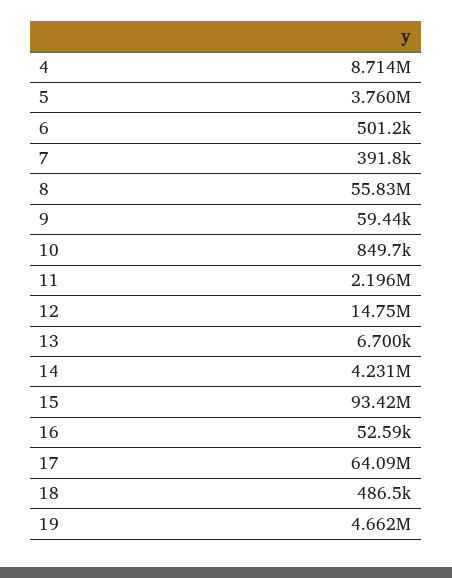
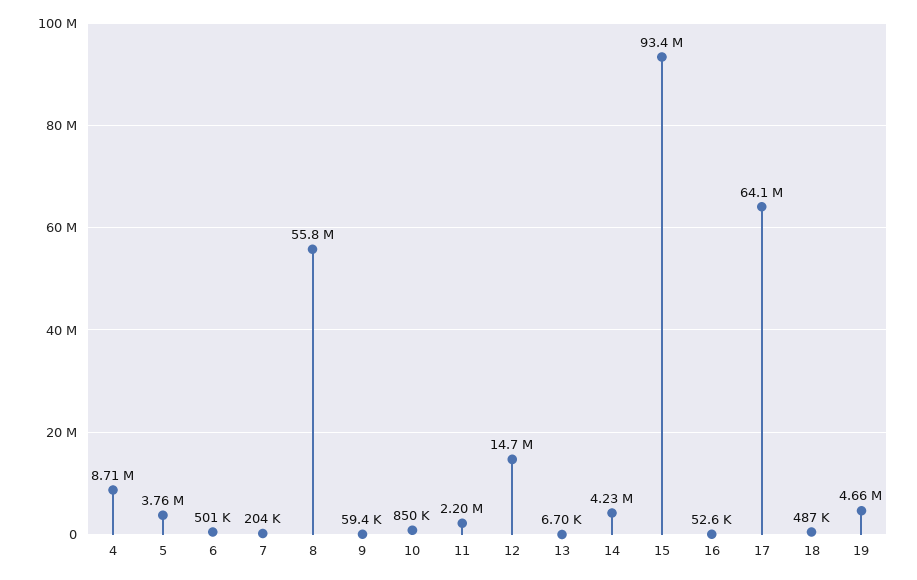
  {
    "4": 8714000,
    "5": 3760000,
    "6": 501200,
-   "7": 391800,
+   "7": 204000,
    "8": 55830000,
    "9": 59440,
    "10": 849700,
    "11": 2196000,
    "12": 14750000,
    "13": 6700,
    "14": 4231000,
    "15": 93420000,
    "16": 52590,
    "17": 64090000,
    "18": 486500,
    "19": 4662000
  }

